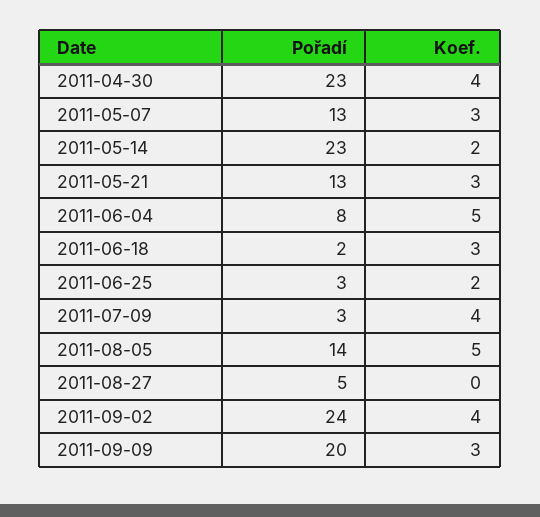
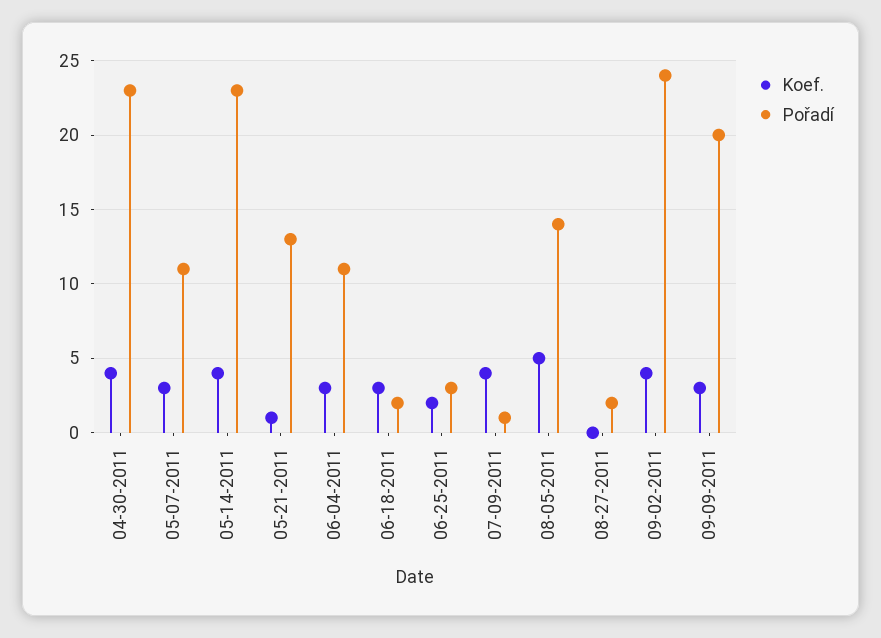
  {
    "Pořadí": {
      "2011-04-30": 23,
-     "2011-05-07": 13,
+     "2011-05-07": 11,
      "2011-05-14": 23,
      "2011-05-21": 13,
-     "2011-06-04": 8,
+     "2011-06-04": 11,
      "2011-06-18": 2,
      "2011-06-25": 3,
-     "2011-07-09": 3,
+     "2011-07-09": 1,
      "2011-08-05": 14,
-     "2011-08-27": 5,
+     "2011-08-27": 2,
      "2011-09-02": 24,
      "2011-09-09": 20
    },
    "Koef.": {
      "2011-04-30": 4,
      "2011-05-07": 3,
-     "2011-05-14": 2,
+     "2011-05-14": 4,
-     "2011-05-21": 3,
+     "2011-05-21": 1,
-     "2011-06-04": 5,
+     "2011-06-04": 3,
      "2011-06-18": 3,
      "2011-06-25": 2,
      "2011-07-09": 4,
      "2011-08-05": 5,
      "2011-08-27": 0,
      "2011-09-02": 4,
      "2011-09-09": 3
    }
  }

